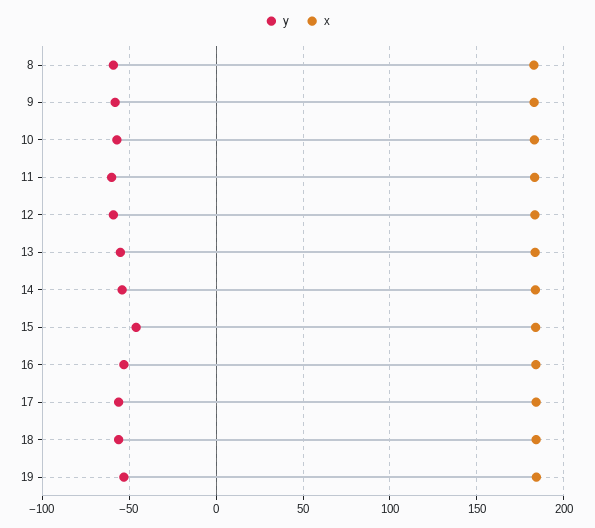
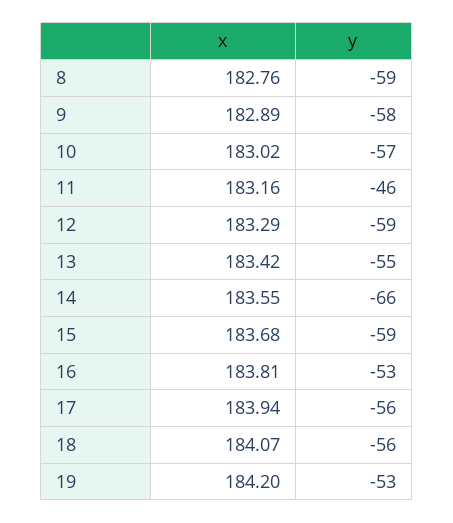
  {
    "y": {
      "8": -59,
      "9": -58,
      "10": -57,
-     "11": -60,
+     "11": -46,
      "12": -59,
      "13": -55,
-     "14": -55,
+     "14": -66,
-     "15": -45,
+     "15": -59,
      "16": -53,
      "17": -56,
      "18": -56,
      "19": -53
    },
    "x": {
      "8": 182.76,
      "9": 182.89,
      "10": 183.02,
      "11": 183.16,
      "12": 183.29,
      "13": 183.42,
      "14": 183.55,
      "15": 183.68,
      "16": 183.81,
      "17": 183.94,
      "18": 184.07,
      "19": 184.2
    }
  }

